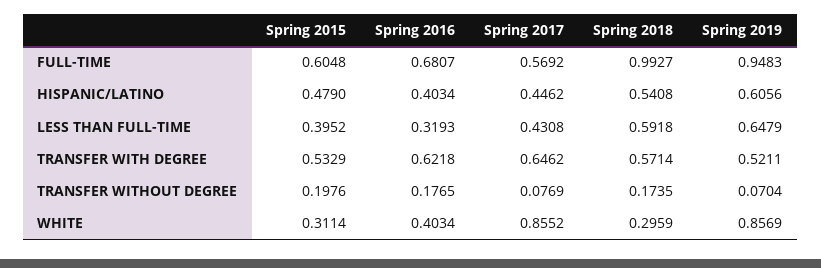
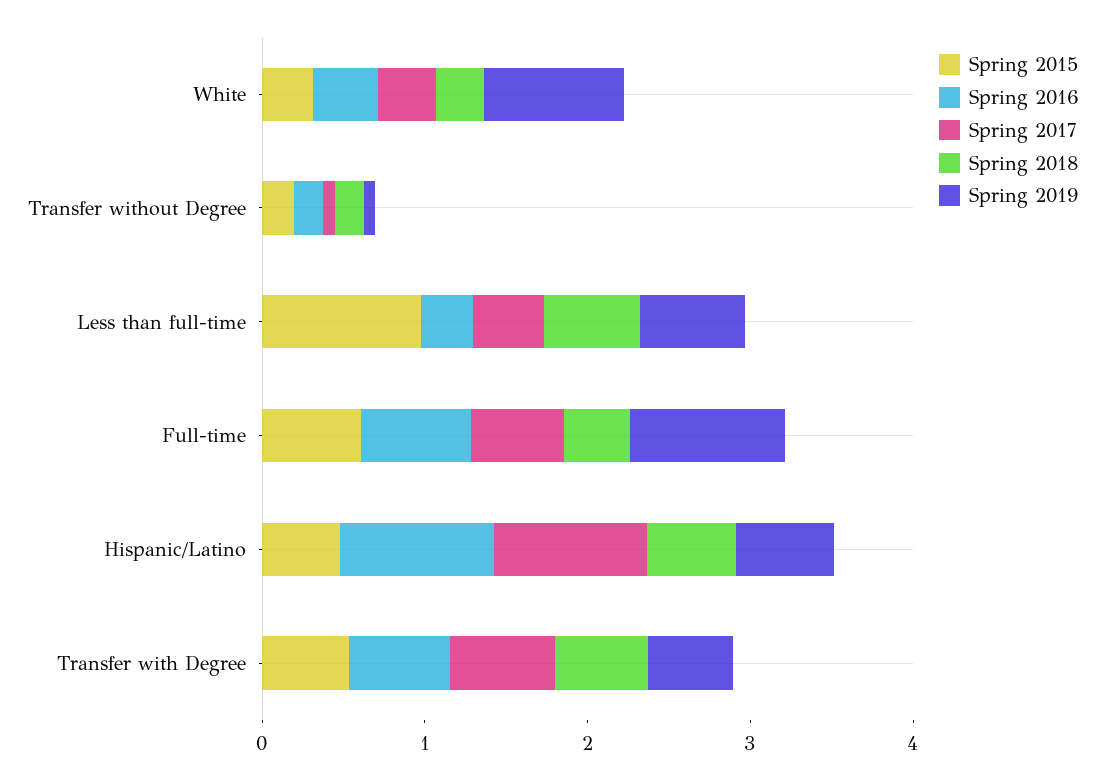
  {
    "Spring 2015": {
      "FULL-TIME": 0.6048,
      "HISPANIC/LATINO": 0.479,
-     "LESS THAN FULL-TIME": 0.3952,
+     "LESS THAN FULL-TIME": 1,
      "TRANSFER WITH DEGREE": 0.5329,
      "TRANSFER WITHOUT DEGREE": 0.1976,
      "WHITE": 0.3114
    },
    "Spring 2016": {
      "FULL-TIME": 0.6807,
-     "HISPANIC/LATINO": 0.4034,
+     "HISPANIC/LATINO": 1,
      "LESS THAN FULL-TIME": 0.3193,
      "TRANSFER WITH DEGREE": 0.6218,
      "TRANSFER WITHOUT DEGREE": 0.1765,
      "WHITE": 0.4034
    },
    "Spring 2017": {
      "FULL-TIME": 0.5692,
-     "HISPANIC/LATINO": 0.4462,
+     "HISPANIC/LATINO": 1,
      "LESS THAN FULL-TIME": 0.4308,
      "TRANSFER WITH DEGREE": 0.6462,
      "TRANSFER WITHOUT DEGREE": 0.0769,
-     "WHITE": 0.8552
+     "WHITE": 0.4
    },
    "Spring 2018": {
-     "FULL-TIME": 0.9927,
+     "FULL-TIME": 0.4,
      "HISPANIC/LATINO": 0.5408,
      "LESS THAN FULL-TIME": 0.5918,
      "TRANSFER WITH DEGREE": 0.5714,
      "TRANSFER WITHOUT DEGREE": 0.1735,
      "WHITE": 0.2959
    },
    "Spring 2019": {
      "FULL-TIME": 0.9483,
      "HISPANIC/LATINO": 0.6056,
      "LESS THAN FULL-TIME": 0.6479,
      "TRANSFER WITH DEGREE": 0.5211,
      "TRANSFER WITHOUT DEGREE": 0.0704,
      "WHITE": 0.8569
    }
  }

